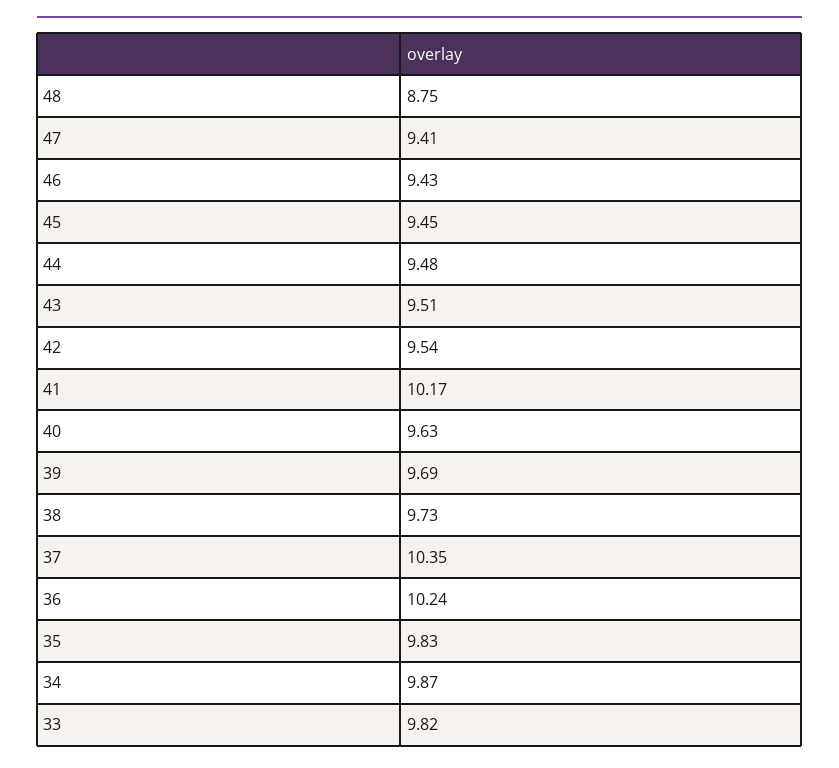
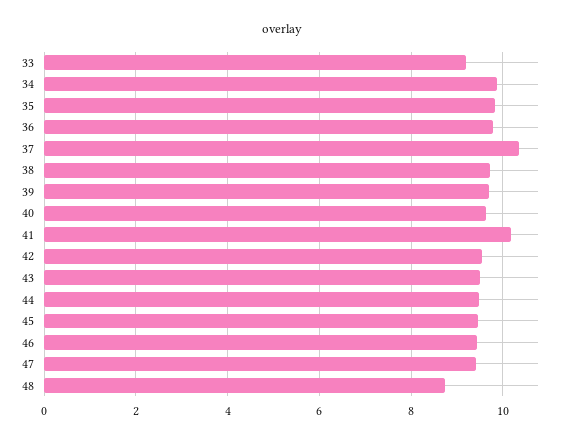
  {
    "48": 8.75,
    "47": 9.41,
    "46": 9.43,
    "45": 9.45,
    "44": 9.48,
    "43": 9.51,
    "42": 9.54,
    "41": 10.17,
    "40": 9.63,
    "39": 9.69,
    "38": 9.73,
    "37": 10.35,
-   "36": 10.24,
+   "36": 9.8,
    "35": 9.83,
    "34": 9.87,
-   "33": 9.82
+   "33": 9.2
  }

